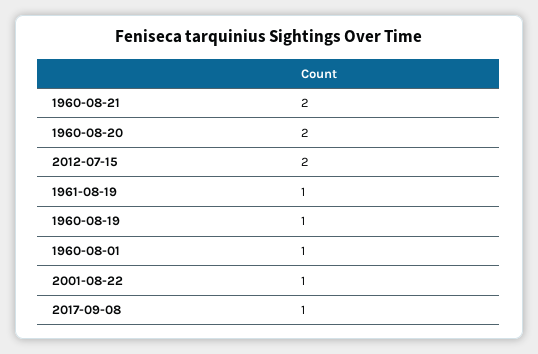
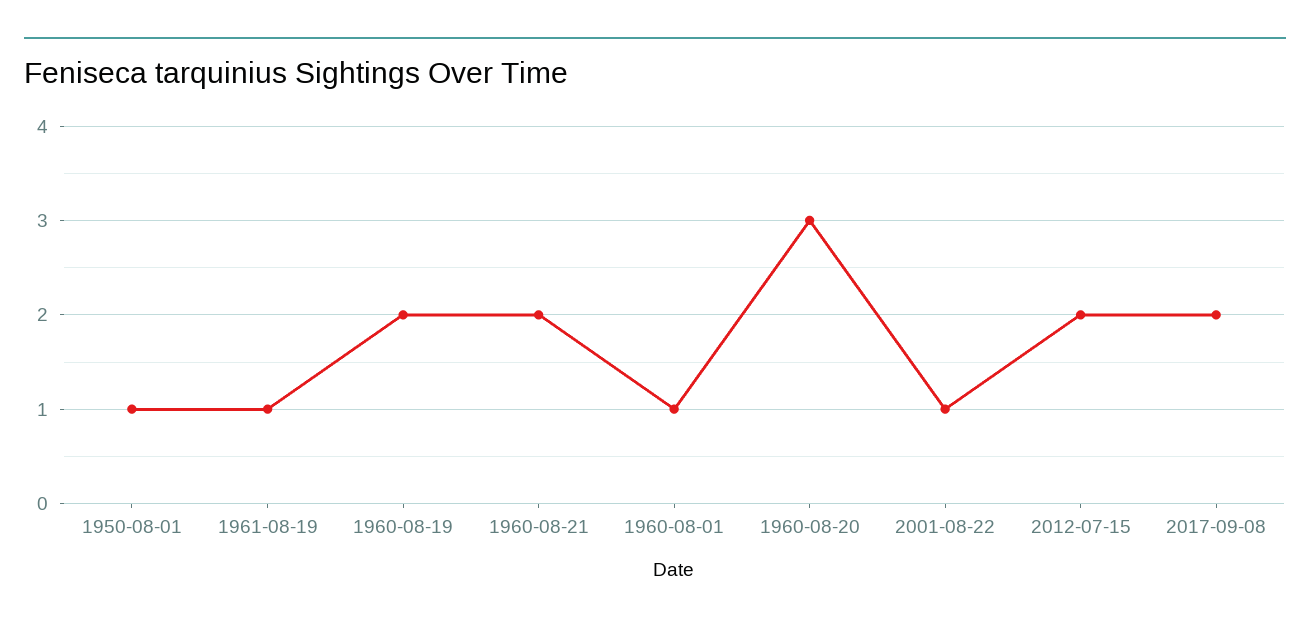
  {
    "1960-08-21": 2,
-   "1960-08-20": 2,
+   "1960-08-20": 3,
    "2012-07-15": 2,
    "1961-08-19": 1,
-   "1960-08-19": 1,
+   "1960-08-19": 2,
    "1960-08-01": 1,
    "2001-08-22": 1,
-   "2017-09-08": 1
+   "2017-09-08": 2,
+   "1950-08-01": 1
  }

